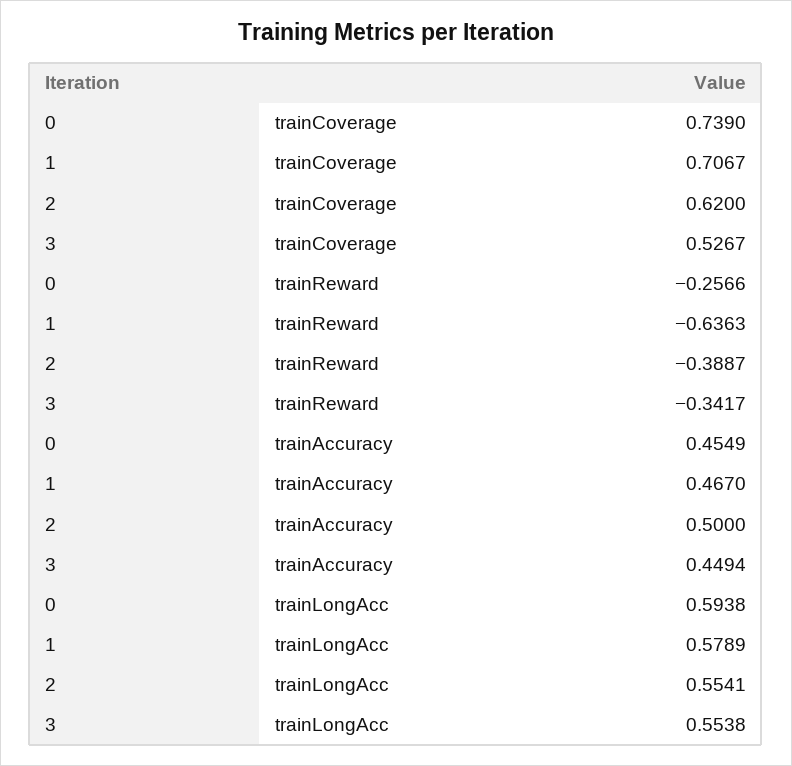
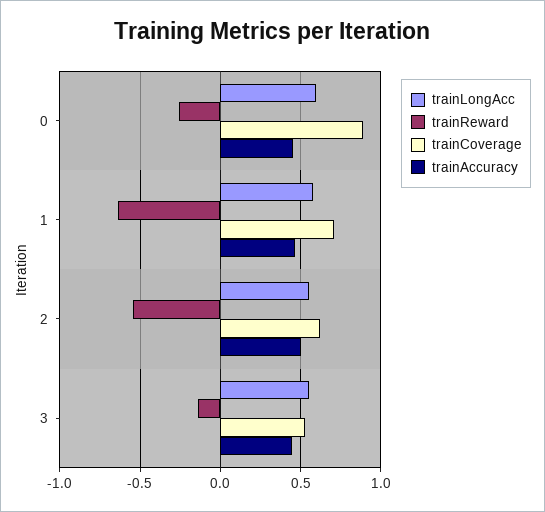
  {
    "trainCoverage": {
-     "0": 0.739,
+     "0": 0.9,
      "1": 0.7067,
      "2": 0.62,
      "3": 0.5267
    },
    "trainReward": {
      "0": -0.2566,
      "1": -0.6363,
-     "2": -0.3887,
+     "2": -0.55,
-     "3": -0.3417
+     "3": -0.15
    },
    "trainAccuracy": {
      "0": 0.4549,
      "1": 0.467,
      "2": 0.5,
      "3": 0.4494
    },
    "trainLongAcc": {
      "0": 0.5938,
      "1": 0.5789,
      "2": 0.5541,
      "3": 0.5538
    }
  }

